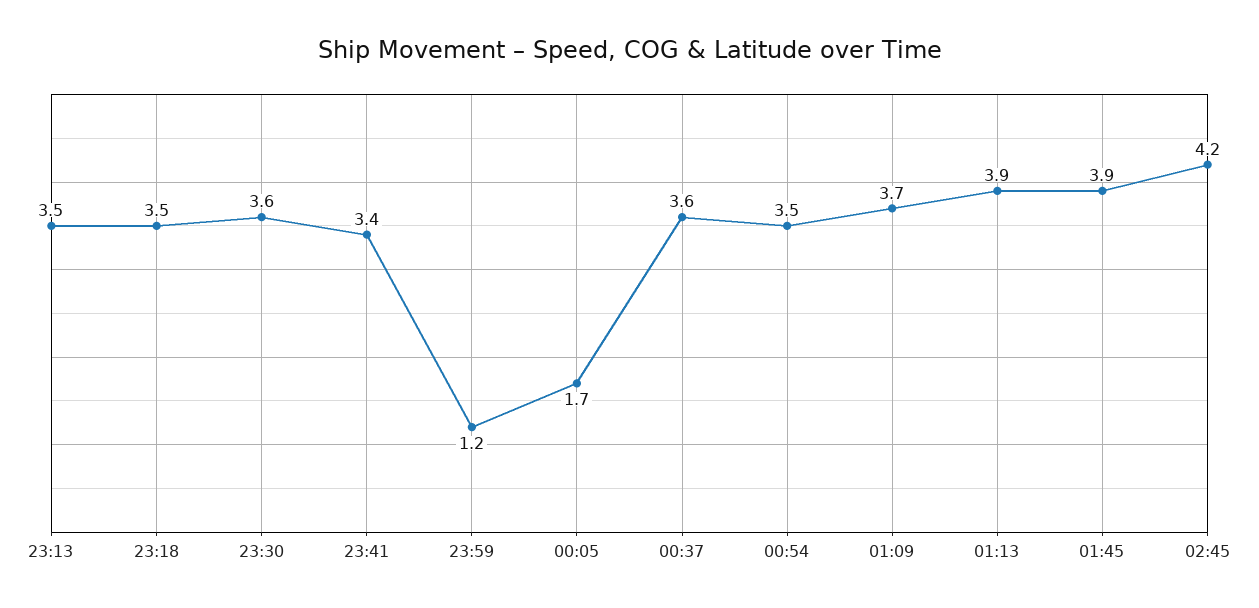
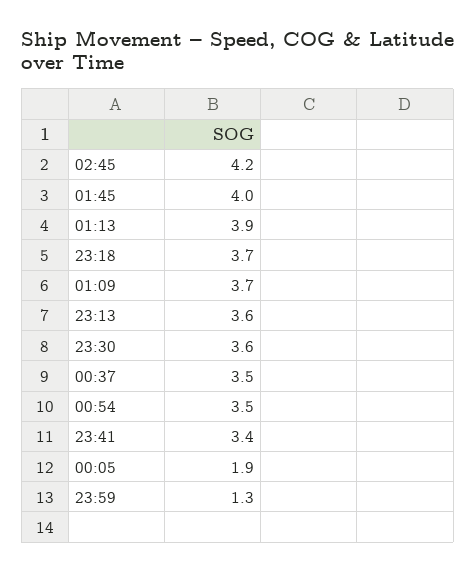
  {
-   "23:13": 3.5,
+   "23:13": 3.6,
-   "23:18": 3.5,
+   "23:18": 3.7,
    "23:30": 3.6,
    "23:41": 3.4,
-   "23:59": 1.2,
+   "23:59": 1.3,
-   "00:05": 1.7,
+   "00:05": 1.9,
-   "00:37": 3.6,
+   "00:37": 3.5,
    "00:54": 3.5,
    "01:09": 3.7,
    "01:13": 3.9,
-   "01:45": 3.9,
+   "01:45": 4,
    "02:45": 4.2
  }

